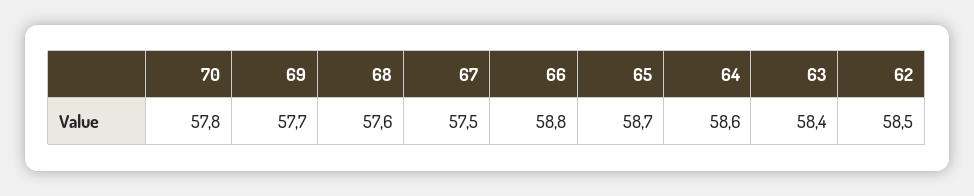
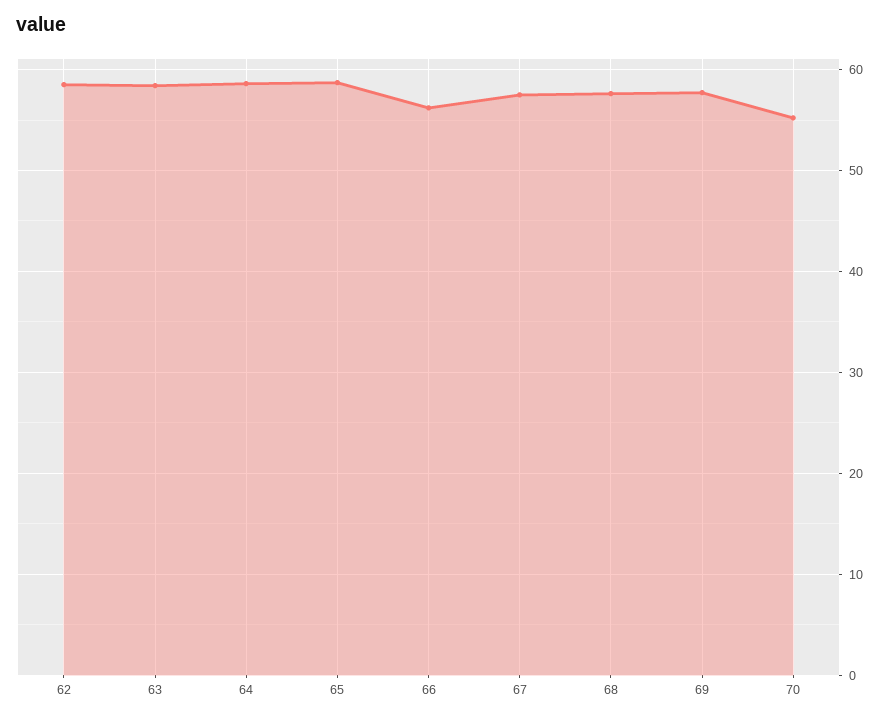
  {
-   "70": 57.8,
+   "70": 55,
    "69": 57.7,
    "68": 57.6,
    "67": 57.5,
-   "66": 58.8,
+   "66": 56,
    "65": 58.7,
    "64": 58.6,
    "63": 58.4,
    "62": 58.5
  }

